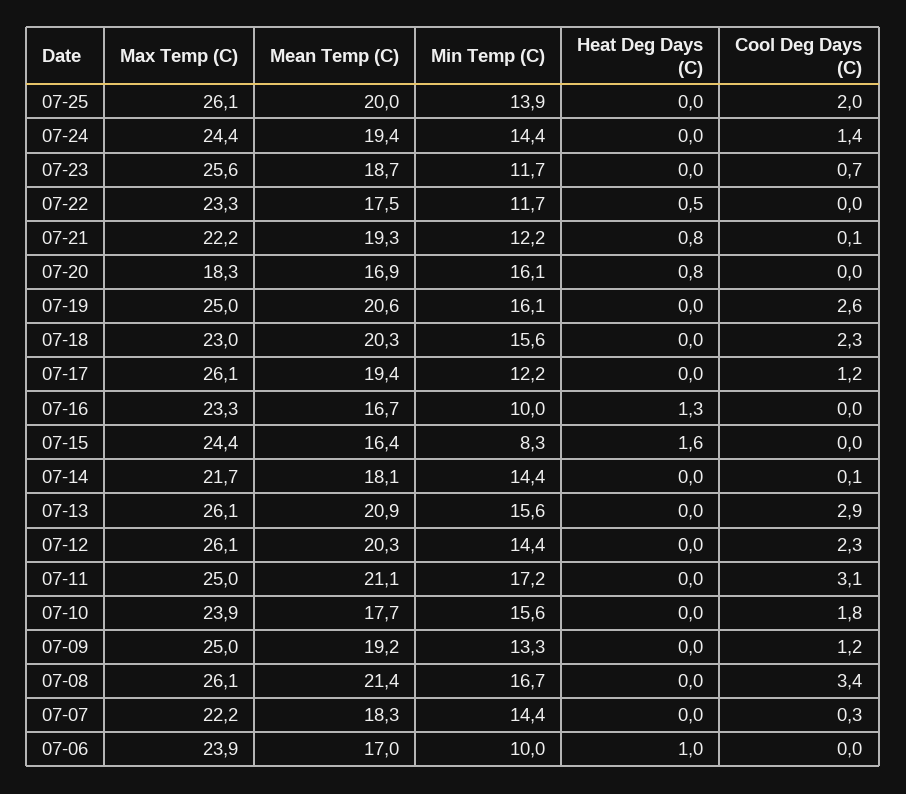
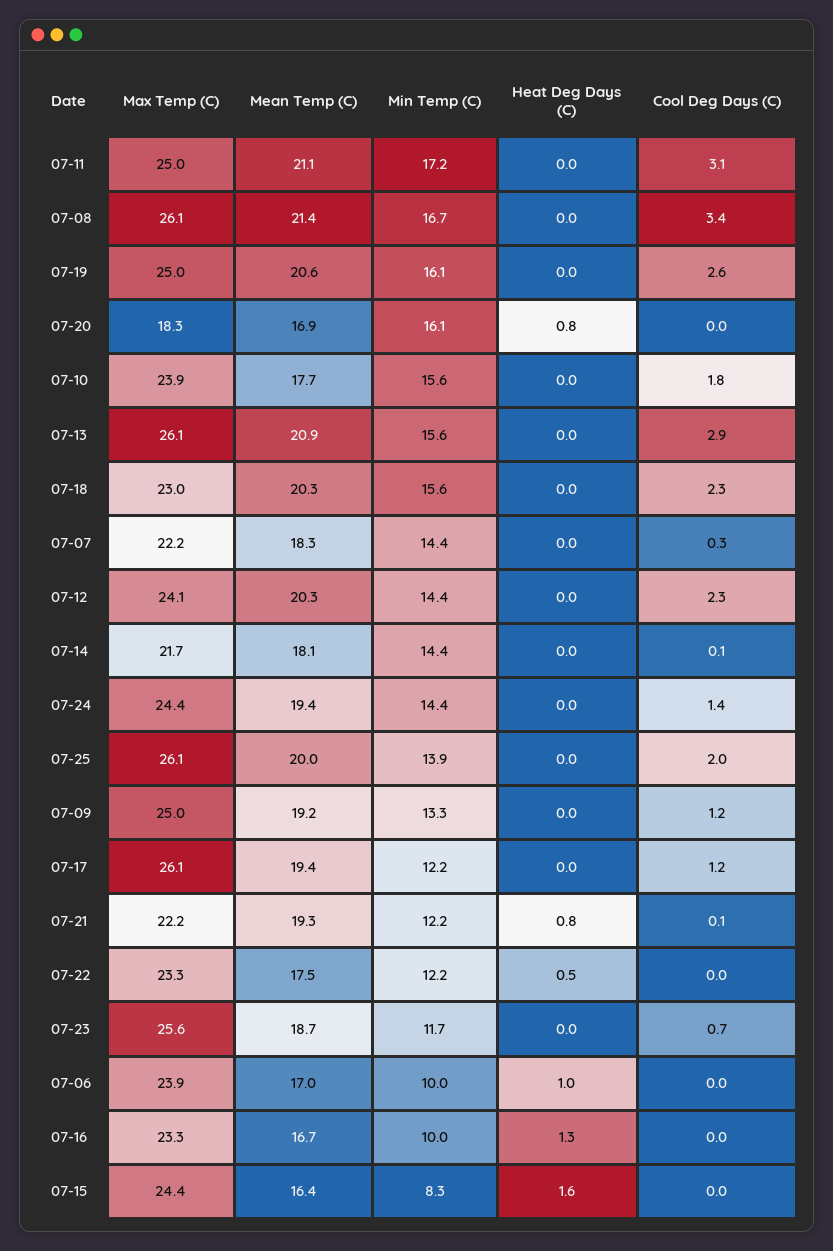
  {
    "Max Temp (C)": {
      "07-25": 26.1,
      "07-24": 24.4,
      "07-23": 25.6,
      "07-22": 23.3,
      "07-21": 22.2,
      "07-20": 18.3,
      "07-19": 25,
      "07-18": 23,
      "07-17": 26.1,
      "07-16": 23.3,
      "07-15": 24.4,
      "07-14": 21.7,
      "07-13": 26.1,
-     "07-12": 26.1,
+     "07-12": 24.1,
      "07-11": 25,
      "07-10": 23.9,
      "07-09": 25,
      "07-08": 26.1,
      "07-07": 22.2,
      "07-06": 23.9
    },
    "Mean Temp (C)": {
      "07-25": 20,
      "07-24": 19.4,
      "07-23": 18.7,
      "07-22": 17.5,
      "07-21": 19.3,
      "07-20": 16.9,
      "07-19": 20.6,
      "07-18": 20.3,
      "07-17": 19.4,
      "07-16": 16.7,
      "07-15": 16.4,
      "07-14": 18.1,
      "07-13": 20.9,
      "07-12": 20.3,
      "07-11": 21.1,
      "07-10": 17.7,
      "07-09": 19.2,
      "07-08": 21.4,
      "07-07": 18.3,
      "07-06": 17
    },
    "Min Temp (C)": {
      "07-25": 13.9,
      "07-24": 14.4,
      "07-23": 11.7,
-     "07-22": 11.7,
+     "07-22": 12.2,
      "07-21": 12.2,
      "07-20": 16.1,
      "07-19": 16.1,
      "07-18": 15.6,
      "07-17": 12.2,
      "07-16": 10,
      "07-15": 8.3,
      "07-14": 14.4,
      "07-13": 15.6,
      "07-12": 14.4,
      "07-11": 17.2,
      "07-10": 15.6,
      "07-09": 13.3,
      "07-08": 16.7,
      "07-07": 14.4,
      "07-06": 10
    },
    "Heat Deg Days (C)": {
      "07-25": 0,
      "07-24": 0,
      "07-23": 0,
      "07-22": 0.5,
      "07-21": 0.8,
      "07-20": 0.8,
      "07-19": 0,
      "07-18": 0,
      "07-17": 0,
      "07-16": 1.3,
      "07-15": 1.6,
      "07-14": 0,
      "07-13": 0,
      "07-12": 0,
      "07-11": 0,
      "07-10": 0,
      "07-09": 0,
      "07-08": 0,
      "07-07": 0,
      "07-06": 1
    },
    "Cool Deg Days (C)": {
      "07-25": 2,
      "07-24": 1.4,
      "07-23": 0.7,
      "07-22": 0,
      "07-21": 0.1,
      "07-20": 0,
      "07-19": 2.6,
      "07-18": 2.3,
      "07-17": 1.2,
      "07-16": 0,
      "07-15": 0,
      "07-14": 0.1,
      "07-13": 2.9,
      "07-12": 2.3,
      "07-11": 3.1,
      "07-10": 1.8,
      "07-09": 1.2,
      "07-08": 3.4,
      "07-07": 0.3,
      "07-06": 0
    }
  }

